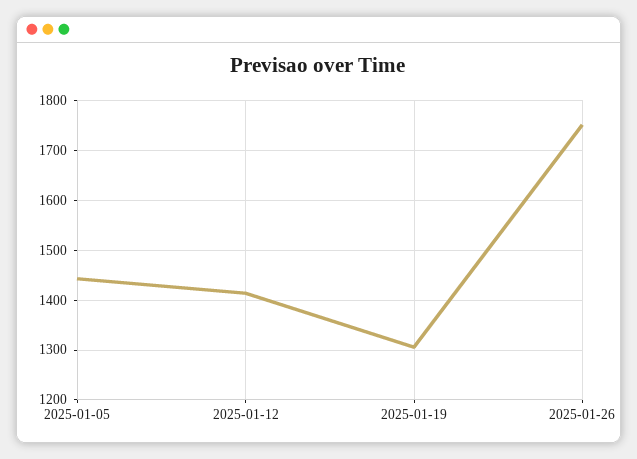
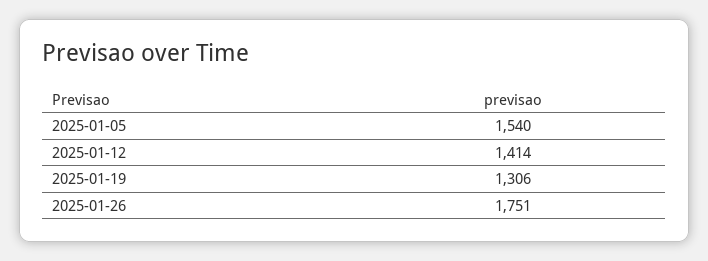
  {
-   "2025-01-05": 1440,
+   "2025-01-05": 1540,
    "2025-01-12": 1414,
    "2025-01-19": 1306,
    "2025-01-26": 1751
  }

